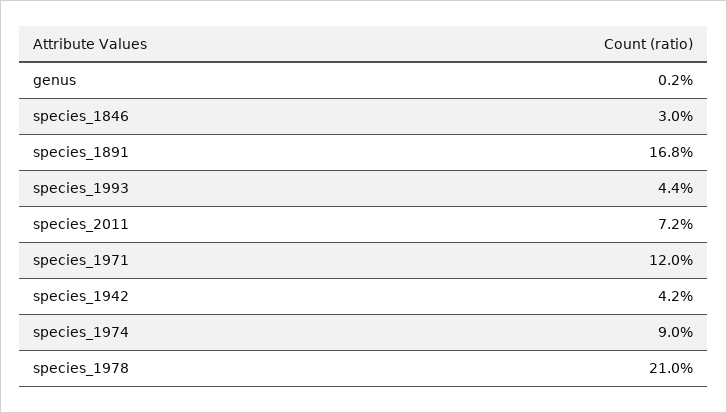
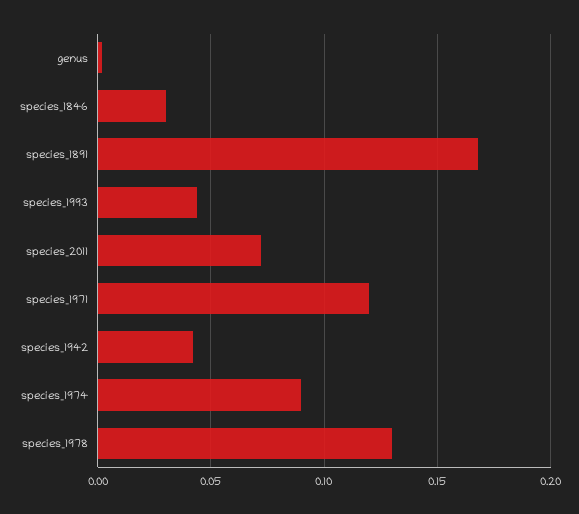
  {
    "genus": 0.002,
    "species_1846": 0.03,
    "species_1891": 0.168,
    "species_1993": 0.044,
    "species_2011": 0.072,
    "species_1971": 0.12,
    "species_1942": 0.042,
    "species_1974": 0.09,
-   "species_1978": 0.21
+   "species_1978": 0.13
  }

